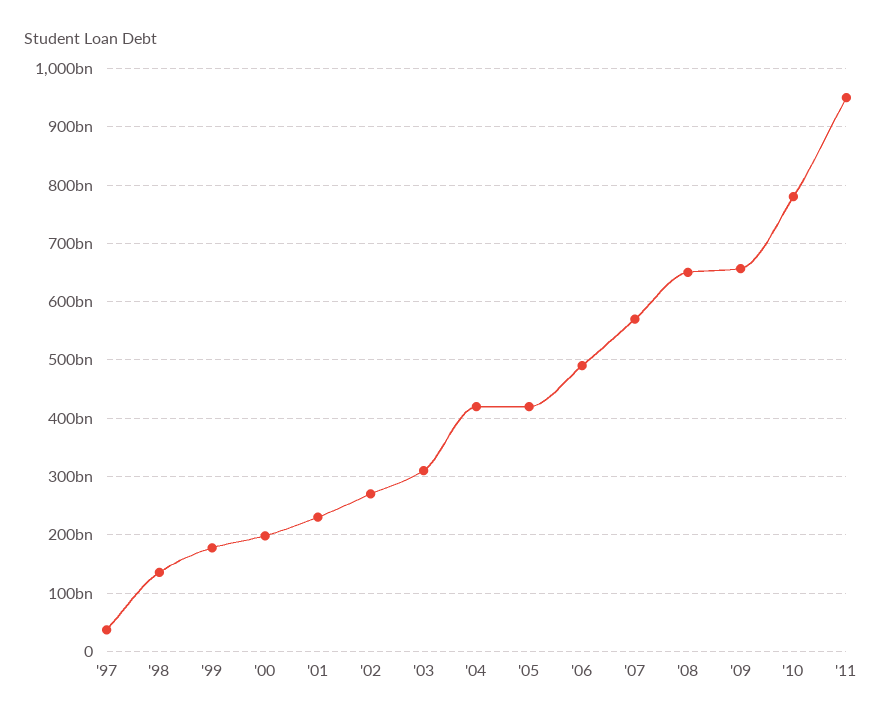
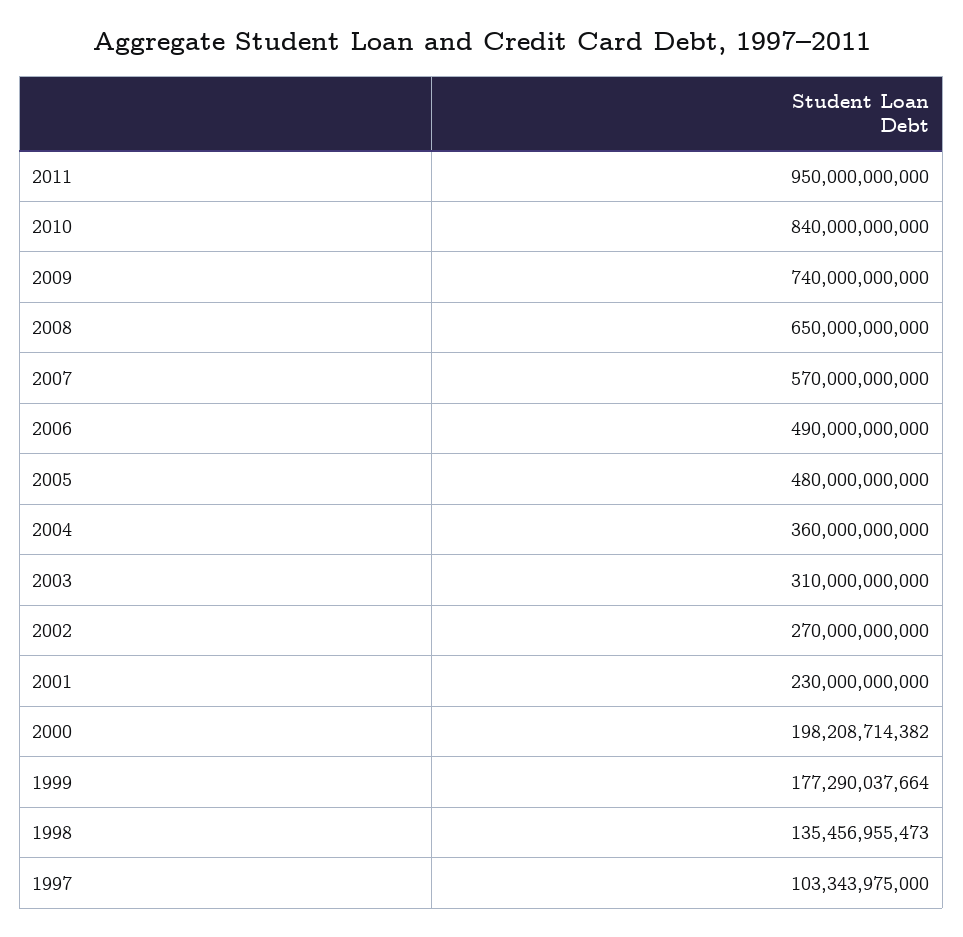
  {
-   "'97": 40000000000,
+   "'97": 103343975000,
    "'98": 135456955473,
    "'99": 177290037664,
    "'00": 198208714382,
    "'01": 230000000000,
    "'02": 270000000000,
    "'03": 310000000000,
-   "'04": 420000000000,
+   "'04": 360000000000,
-   "'05": 420000000000,
+   "'05": 480000000000,
    "'06": 490000000000,
    "'07": 570000000000,
    "'08": 650000000000,
-   "'09": 660000000000,
+   "'09": 740000000000,
-   "'10": 780000000000,
+   "'10": 840000000000,
    "'11": 950000000000
  }

